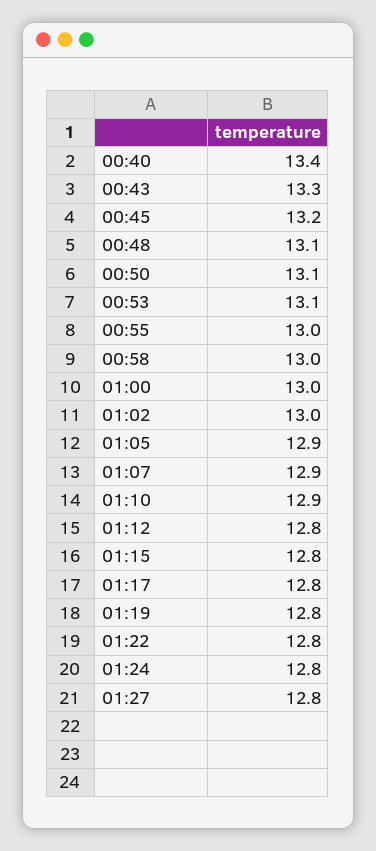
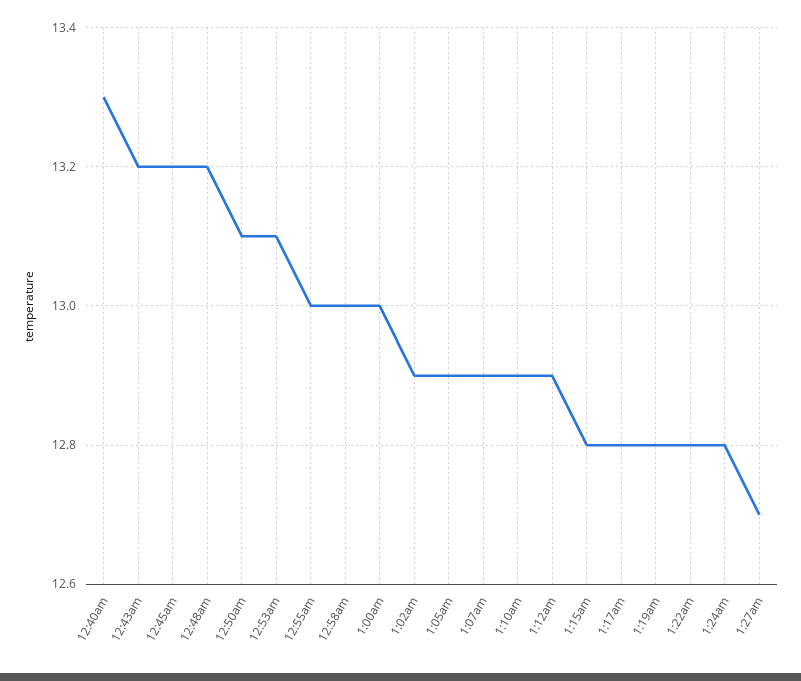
  {
-   "00:40": 13.4,
+   "00:40": 13.3,
-   "00:43": 13.3,
+   "00:43": 13.2,
    "00:45": 13.2,
-   "00:48": 13.1,
+   "00:48": 13.2,
    "00:50": 13.1,
    "00:53": 13.1,
    "00:55": 13,
    "00:58": 13,
    "01:00": 13,
-   "01:02": 13,
+   "01:02": 12.9,
    "01:05": 12.9,
    "01:07": 12.9,
    "01:10": 12.9,
-   "01:12": 12.8,
+   "01:12": 12.9,
    "01:15": 12.8,
    "01:17": 12.8,
    "01:19": 12.8,
    "01:22": 12.8,
    "01:24": 12.8,
-   "01:27": 12.8
+   "01:27": 12.7
  }

